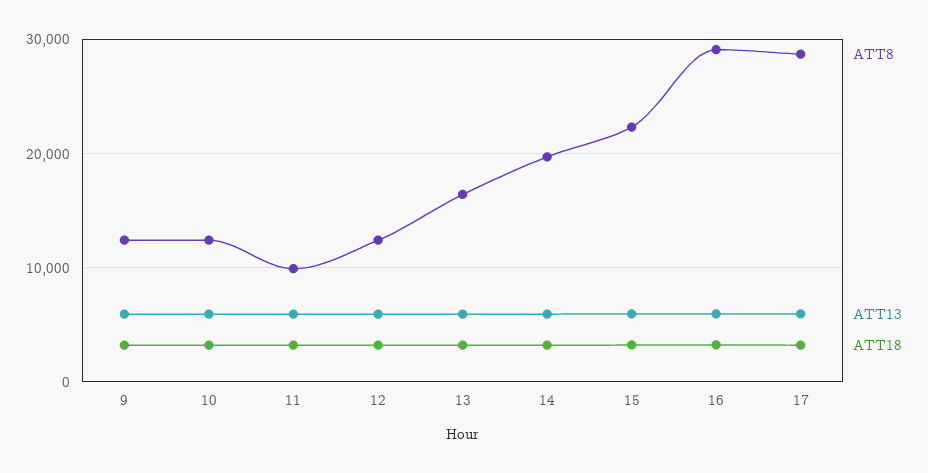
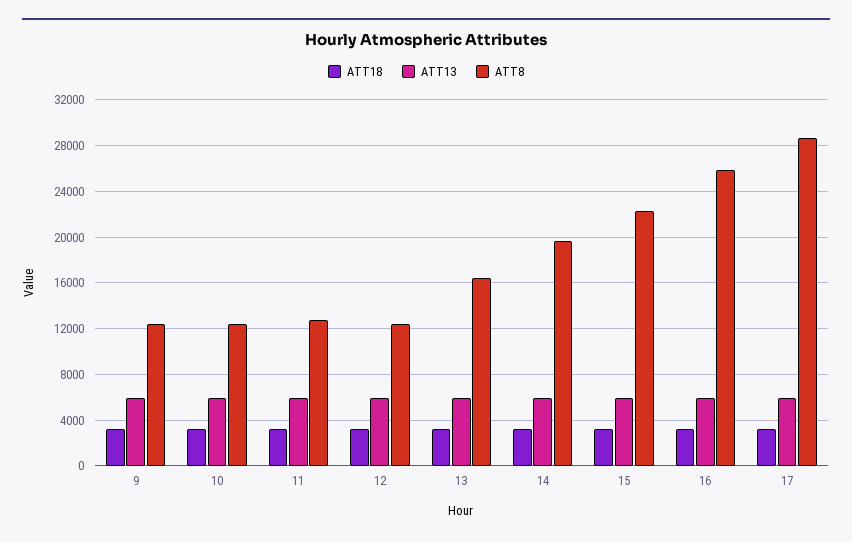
  {
    "ATT8": {
      "9": 12000,
      "10": 12000,
-     "11": 10000,
+     "11": 13000,
      "12": 12000,
      "13": 16000,
      "14": 20000,
      "15": 22000,
-     "16": 29000,
+     "16": 26000,
      "17": 29000
    },
    "ATT13": {
      "9": 6000,
      "10": 6000,
      "11": 6000,
      "12": 6000,
      "13": 6000,
      "14": 6000,
      "15": 6000,
      "16": 6000,
      "17": 6000
    },
    "ATT18": {
      "9": 3000,
      "10": 3000,
      "11": 3000,
      "12": 3000,
      "13": 3000,
      "14": 3000,
      "15": 3000,
      "16": 3000,
      "17": 3000
    }
  }

